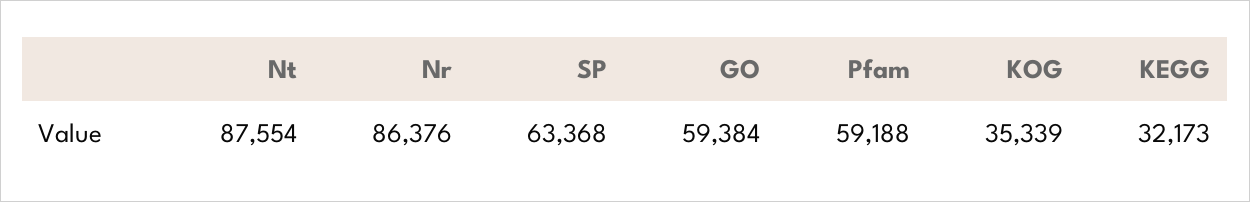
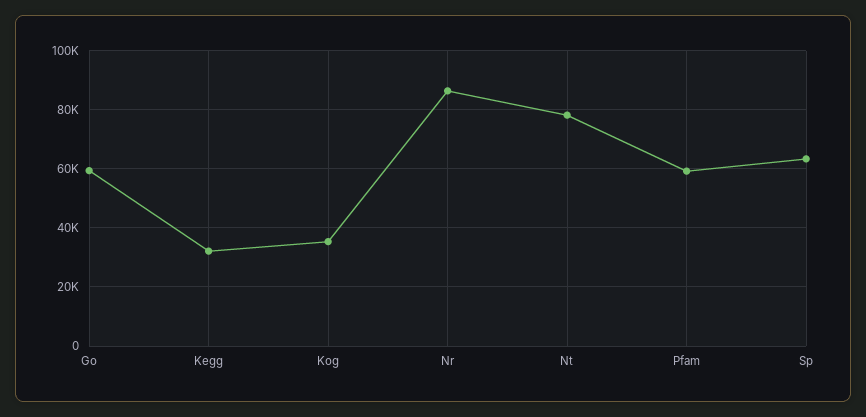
  {
-   "Nt": 87554,
+   "Nt": 77500,
    "Nr": 86376,
    "SP": 63368,
    "GO": 59384,
    "Pfam": 59188,
    "KOG": 35339,
    "KEGG": 32173
  }

